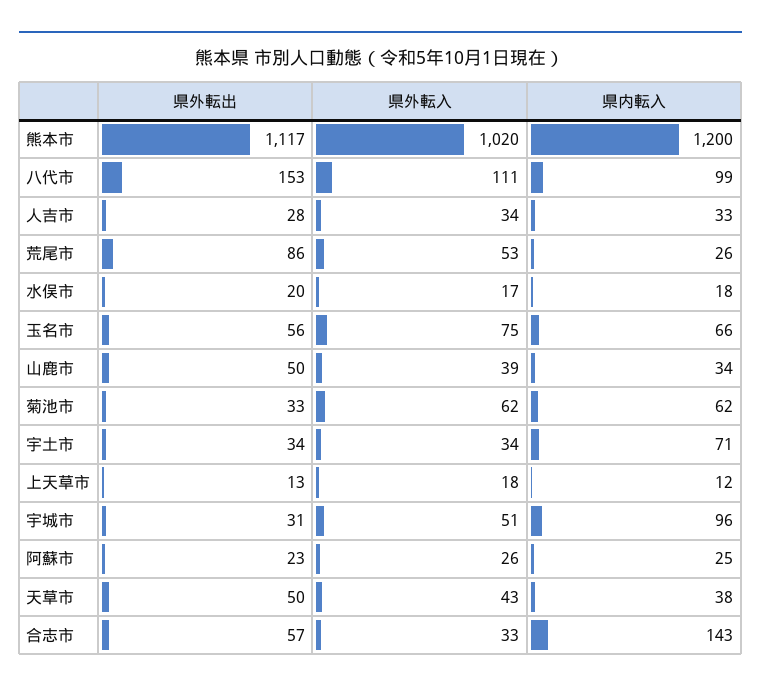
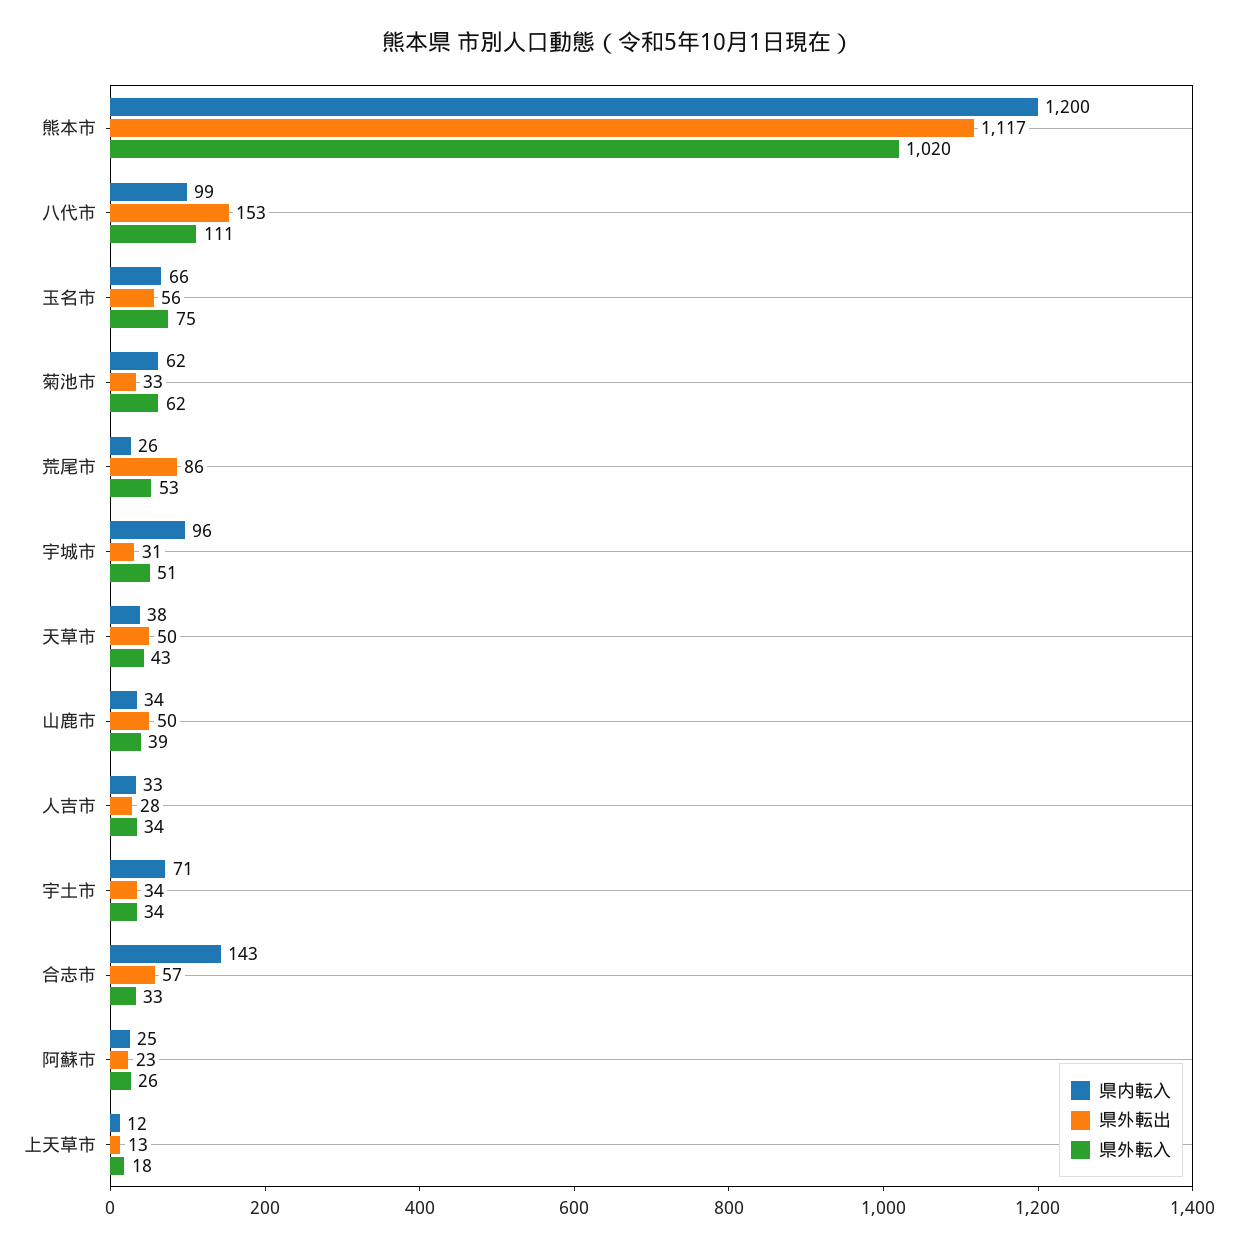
  {
    "県外転出": {
      "熊本市": 1117,
      "八代市": 153,
      "人吉市": 28,
      "荒尾市": 86,
-     "水俣市": 20,
      "玉名市": 56,
      "山鹿市": 50,
      "菊池市": 33,
      "宇土市": 34,
      "上天草市": 13,
      "宇城市": 31,
      "阿蘇市": 23,
      "天草市": 50,
      "合志市": 57
    },
    "県外転入": {
      "熊本市": 1020,
      "八代市": 111,
      "人吉市": 34,
      "荒尾市": 53,
-     "水俣市": 17,
      "玉名市": 75,
      "山鹿市": 39,
      "菊池市": 62,
      "宇土市": 34,
      "上天草市": 18,
      "宇城市": 51,
      "阿蘇市": 26,
      "天草市": 43,
      "合志市": 33
    },
    "県内転入": {
      "熊本市": 1200,
      "八代市": 99,
      "人吉市": 33,
      "荒尾市": 26,
-     "水俣市": 18,
      "玉名市": 66,
      "山鹿市": 34,
      "菊池市": 62,
      "宇土市": 71,
      "上天草市": 12,
      "宇城市": 96,
      "阿蘇市": 25,
      "天草市": 38,
      "合志市": 143
    }
  }

